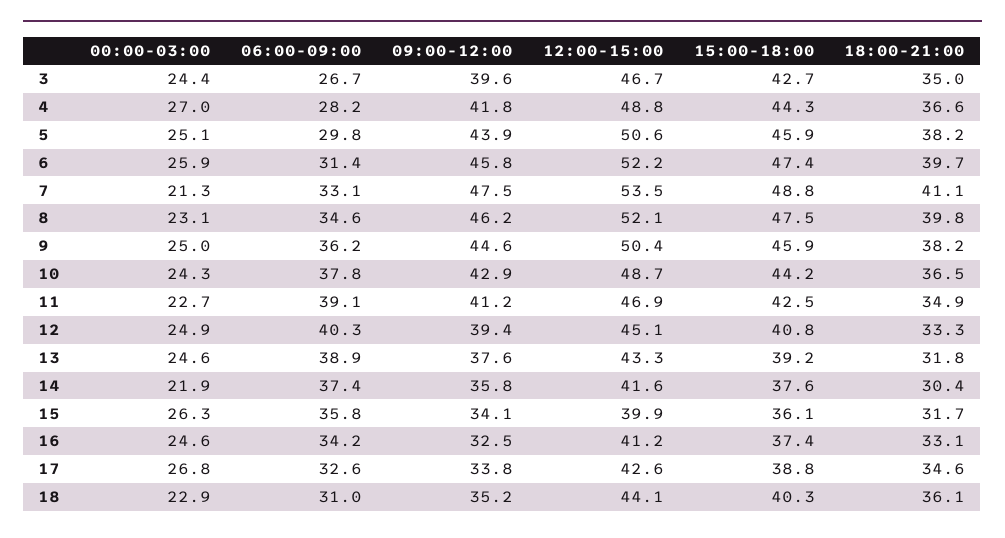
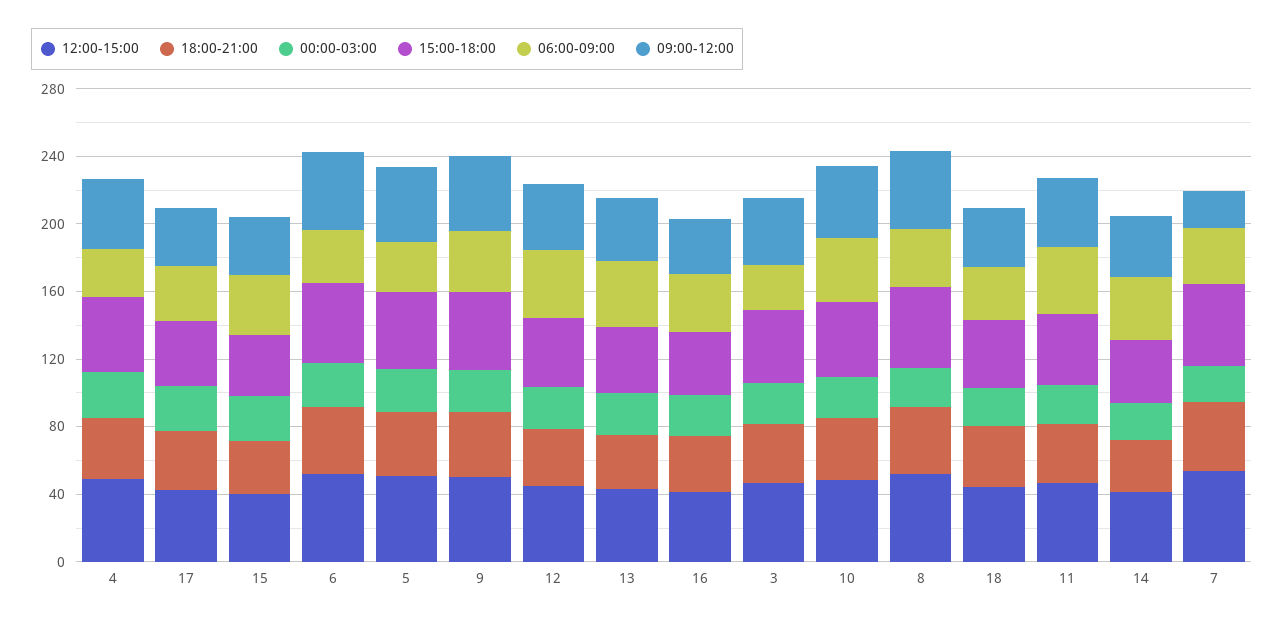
  {
    "00:00-03:00": {
      "3": 24.4,
      "4": 27,
      "5": 25.1,
      "6": 25.9,
      "7": 21.3,
      "8": 23.1,
      "9": 25,
      "10": 24.3,
      "11": 22.7,
      "12": 24.9,
      "13": 24.6,
      "14": 21.9,
      "15": 26.3,
      "16": 24.6,
      "17": 26.8,
      "18": 22.9
    },
    "06:00-09:00": {
      "3": 26.7,
      "4": 28.2,
      "5": 29.8,
      "6": 31.4,
      "7": 33.1,
      "8": 34.6,
      "9": 36.2,
      "10": 37.8,
      "11": 39.1,
      "12": 40.3,
      "13": 38.9,
      "14": 37.4,
      "15": 35.8,
      "16": 34.2,
      "17": 32.6,
      "18": 31
    },
    "09:00-12:00": {
      "3": 39.6,
      "4": 41.8,
      "5": 43.9,
      "6": 45.8,
-     "7": 47.5,
+     "7": 20,
      "8": 46.2,
      "9": 44.6,
      "10": 42.9,
      "11": 41.2,
      "12": 39.4,
      "13": 37.6,
      "14": 35.8,
      "15": 34.1,
      "16": 32.5,
      "17": 33.8,
      "18": 35.2
    },
    "12:00-15:00": {
      "3": 46.7,
      "4": 48.8,
      "5": 50.6,
      "6": 52.2,
      "7": 53.5,
      "8": 52.1,
      "9": 50.4,
      "10": 48.7,
      "11": 46.9,
      "12": 45.1,
      "13": 43.3,
      "14": 41.6,
      "15": 39.9,
      "16": 41.2,
      "17": 42.6,
      "18": 44.1
    },
    "15:00-18:00": {
      "3": 42.7,
      "4": 44.3,
      "5": 45.9,
      "6": 47.4,
      "7": 48.8,
      "8": 47.5,
      "9": 45.9,
      "10": 44.2,
      "11": 42.5,
      "12": 40.8,
      "13": 39.2,
      "14": 37.6,
      "15": 36.1,
      "16": 37.4,
      "17": 38.8,
      "18": 40.3
    },
    "18:00-21:00": {
      "3": 35,
      "4": 36.6,
      "5": 38.2,
      "6": 39.7,
      "7": 41.1,
      "8": 39.8,
      "9": 38.2,
      "10": 36.5,
      "11": 34.9,
      "12": 33.3,
      "13": 31.8,
      "14": 30.4,
      "15": 31.7,
      "16": 33.1,
      "17": 34.6,
      "18": 36.1
    }
  }

